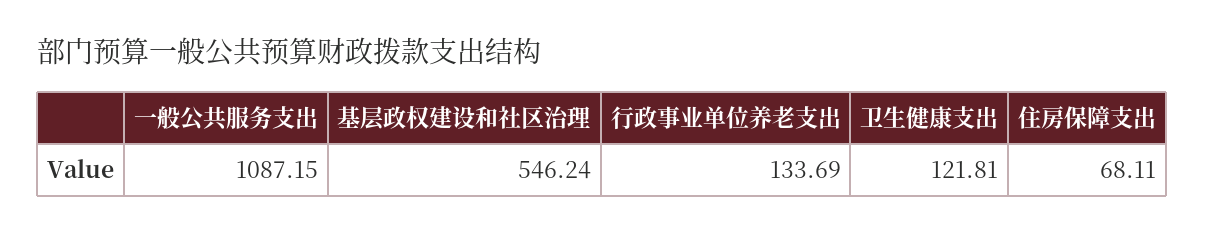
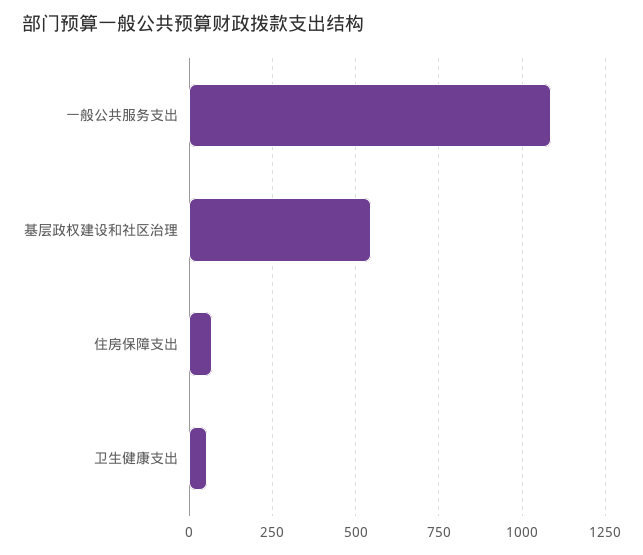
  {
    "一般公共服务支出": 1087.15,
    "基层政权建设和社区治理": 546.24,
-   "行政事业单位养老支出": 133.69,
-   "卫生健康支出": 121.81,
+   "卫生健康支出": 50,
    "住房保障支出": 68.11
  }

